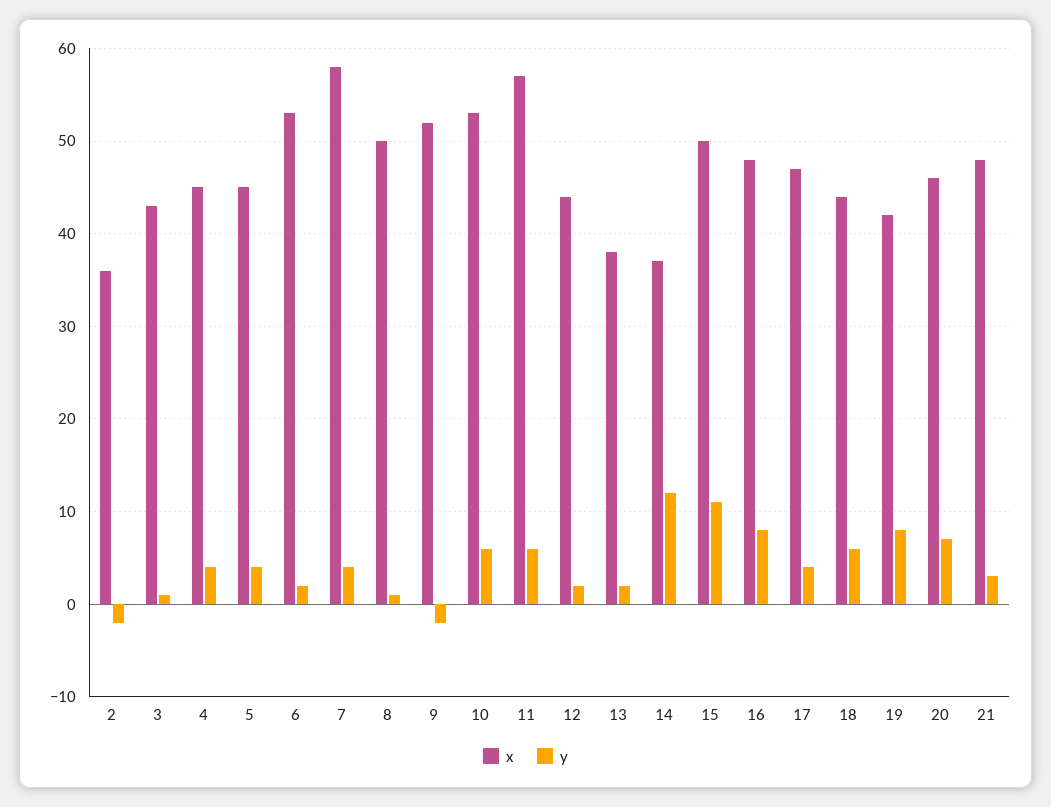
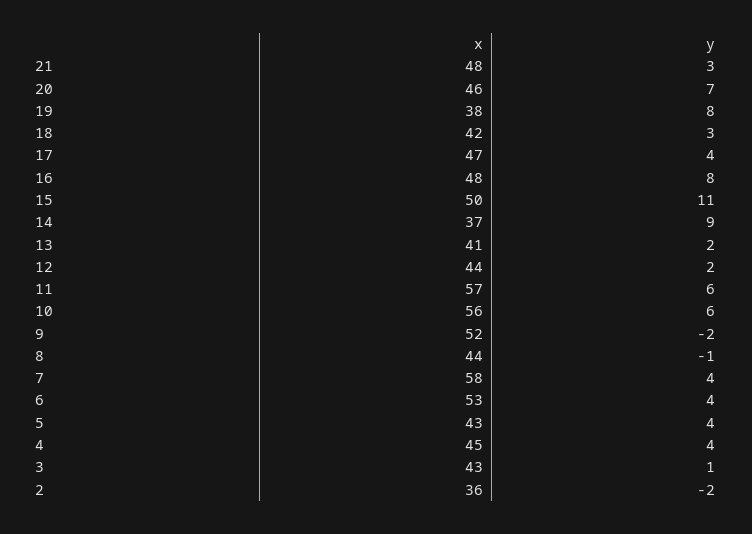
  {
    "x": {
      "2": 36,
      "3": 43,
      "4": 45,
-     "5": 45,
+     "5": 43,
      "6": 53,
      "7": 58,
-     "8": 50,
+     "8": 44,
      "9": 52,
-     "10": 53,
+     "10": 56,
      "11": 57,
      "12": 44,
-     "13": 38,
+     "13": 41,
      "14": 37,
      "15": 50,
      "16": 48,
      "17": 47,
-     "18": 44,
+     "18": 42,
-     "19": 42,
+     "19": 38,
      "20": 46,
      "21": 48
    },
    "y": {
      "2": -2,
      "3": 1,
      "4": 4,
      "5": 4,
-     "6": 2,
+     "6": 4,
      "7": 4,
-     "8": 1,
+     "8": -1,
      "9": -2,
      "10": 6,
      "11": 6,
      "12": 2,
      "13": 2,
-     "14": 12,
+     "14": 9,
      "15": 11,
      "16": 8,
      "17": 4,
-     "18": 6,
+     "18": 3,
      "19": 8,
      "20": 7,
      "21": 3
    }
  }

